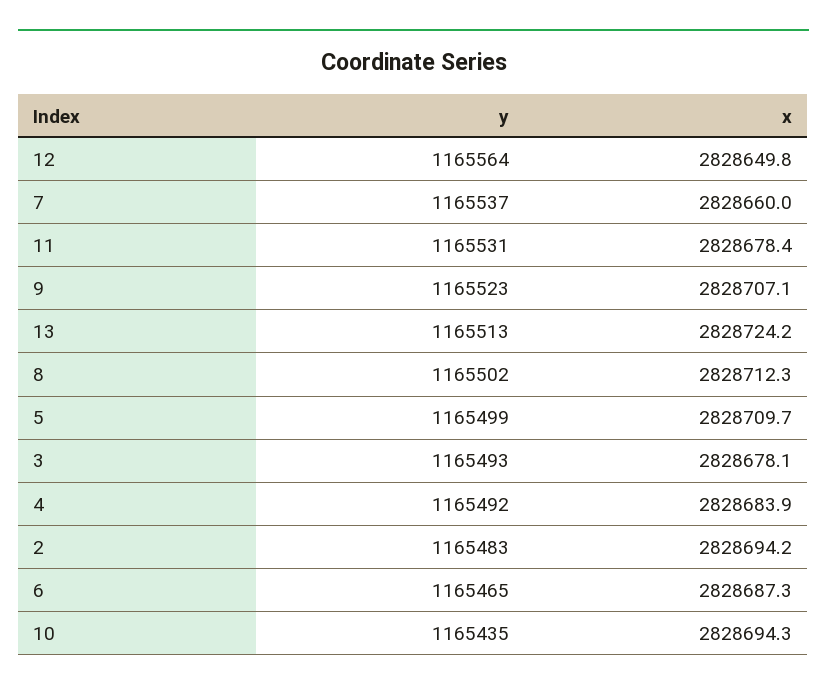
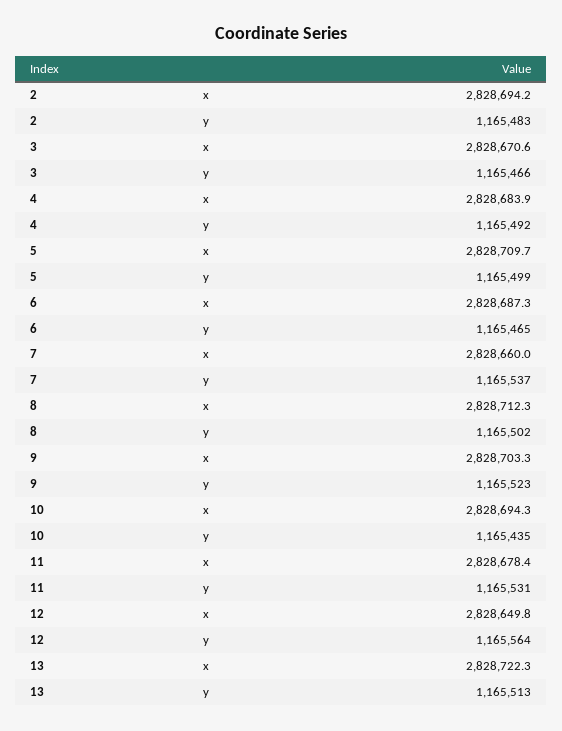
  {
    "y": {
      "12": 1165564,
      "7": 1165537,
      "11": 1165531,
      "9": 1165523,
      "13": 1165513,
      "8": 1165502,
      "5": 1165499,
-     "3": 1165493,
+     "3": 1165466,
      "4": 1165492,
      "2": 1165483,
      "6": 1165465,
      "10": 1165435
    },
    "x": {
      "12": 2828649.8,
      "7": 2828660,
      "11": 2828678.4,
-     "9": 2828707.1,
+     "9": 2828703.3,
-     "13": 2828724.2,
+     "13": 2828722.3,
      "8": 2828712.3,
      "5": 2828709.7,
-     "3": 2828678.1,
+     "3": 2828670.6,
      "4": 2828683.9,
      "2": 2828694.2,
      "6": 2828687.3,
      "10": 2828694.3
    }
  }

